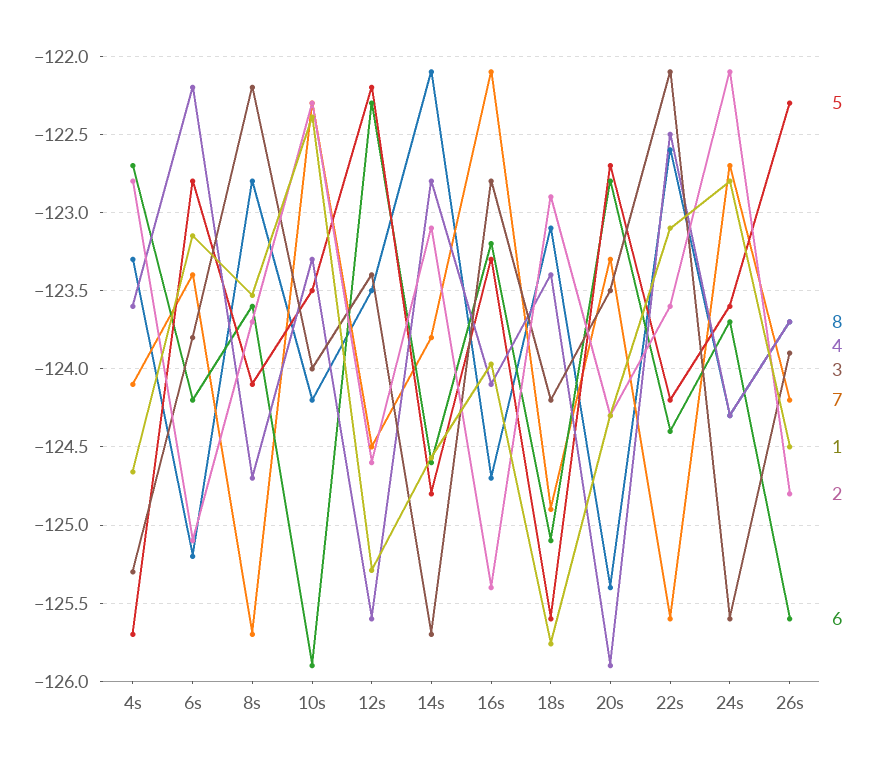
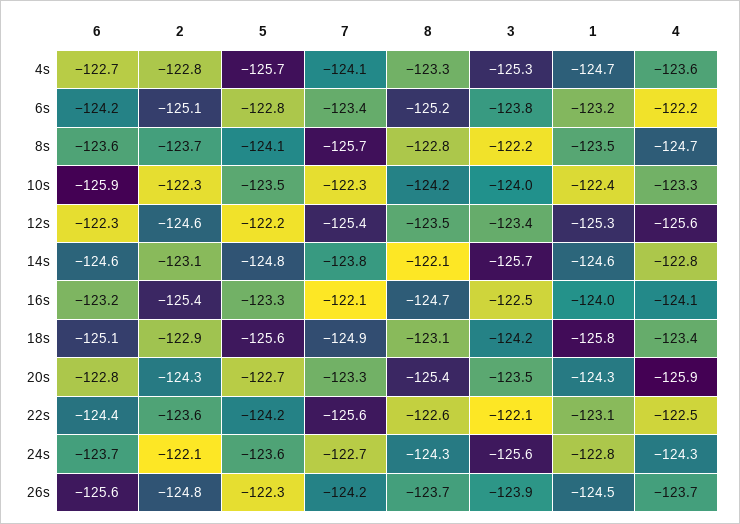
  {
    "5": {
      "4s": -125.7,
      "6s": -122.8,
      "8s": -124.1,
      "10s": -123.5,
      "12s": -122.2,
      "14s": -124.8,
      "16s": -123.3,
      "18s": -125.6,
      "20s": -122.7,
      "22s": -124.2,
      "24s": -123.6,
      "26s": -122.3
    },
    "8": {
      "4s": -123.3,
      "6s": -125.2,
      "8s": -122.8,
      "10s": -124.2,
      "12s": -123.5,
      "14s": -122.1,
      "16s": -124.7,
      "18s": -123.1,
      "20s": -125.4,
      "22s": -122.6,
      "24s": -124.3,
      "26s": -123.7
    },
    "4": {
      "4s": -123.6,
      "6s": -122.2,
      "8s": -124.7,
      "10s": -123.3,
      "12s": -125.6,
      "14s": -122.8,
      "16s": -124.1,
      "18s": -123.4,
      "20s": -125.9,
      "22s": -122.5,
      "24s": -124.3,
      "26s": -123.7
    },
    "3": {
      "4s": -125.3,
      "6s": -123.8,
      "8s": -122.2,
      "10s": -124,
      "12s": -123.4,
      "14s": -125.7,
-     "16s": -122.8,
+     "16s": -122.5,
      "18s": -124.2,
      "20s": -123.5,
      "22s": -122.1,
      "24s": -125.6,
      "26s": -123.9
    },
    "7": {
      "4s": -124.1,
      "6s": -123.4,
      "8s": -125.7,
      "10s": -122.3,
-     "12s": -124.5,
+     "12s": -125.4,
      "14s": -123.8,
      "16s": -122.1,
      "18s": -124.9,
      "20s": -123.3,
      "22s": -125.6,
      "24s": -122.7,
      "26s": -124.2
    },
    "1": {
      "4s": -124.7,
      "6s": -123.2,
      "8s": -123.5,
      "10s": -122.4,
      "12s": -125.3,
      "14s": -124.6,
      "16s": -124,
      "18s": -125.8,
      "20s": -124.3,
      "22s": -123.1,
      "24s": -122.8,
      "26s": -124.5
    },
    "2": {
      "4s": -122.8,
      "6s": -125.1,
      "8s": -123.7,
      "10s": -122.3,
      "12s": -124.6,
      "14s": -123.1,
      "16s": -125.4,
      "18s": -122.9,
      "20s": -124.3,
      "22s": -123.6,
      "24s": -122.1,
      "26s": -124.8
    },
    "6": {
      "4s": -122.7,
      "6s": -124.2,
      "8s": -123.6,
      "10s": -125.9,
      "12s": -122.3,
      "14s": -124.6,
      "16s": -123.2,
      "18s": -125.1,
      "20s": -122.8,
      "22s": -124.4,
      "24s": -123.7,
      "26s": -125.6
    }
  }

